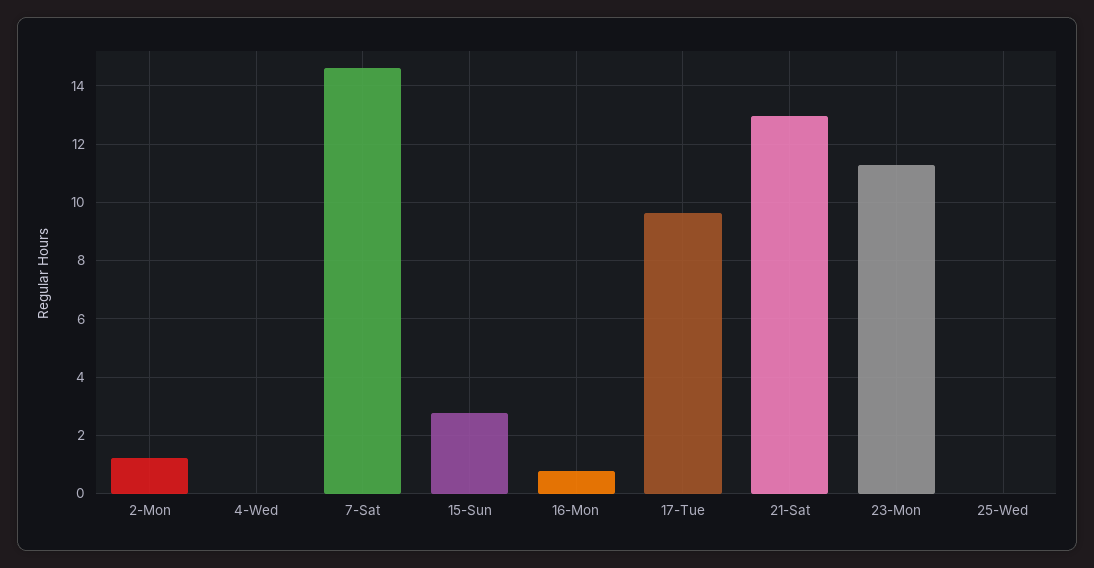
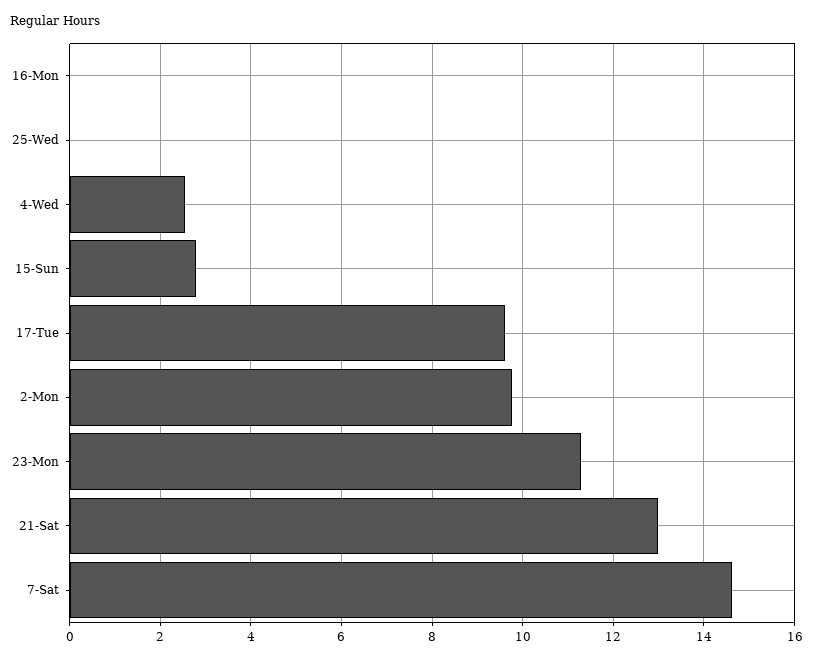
  {
-   "2-Mon": 1.25,
+   "2-Mon": 9.8,
-   "4-Wed": 0,
+   "4-Wed": 2.6,
    "7-Sat": 14.6,
    "15-Sun": 2.8,
-   "16-Mon": 0.75,
+   "16-Mon": 0,
    "17-Tue": 9.6,
    "21-Sat": 13,
    "23-Mon": 11.2,
    "25-Wed": 0
  }

